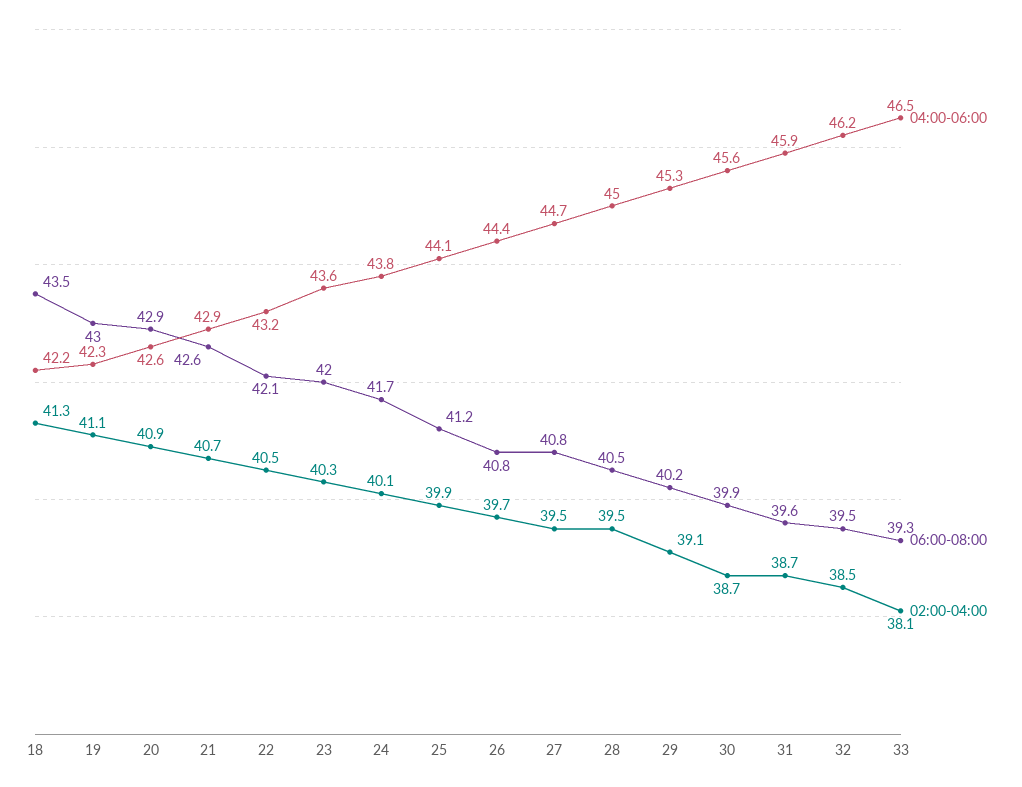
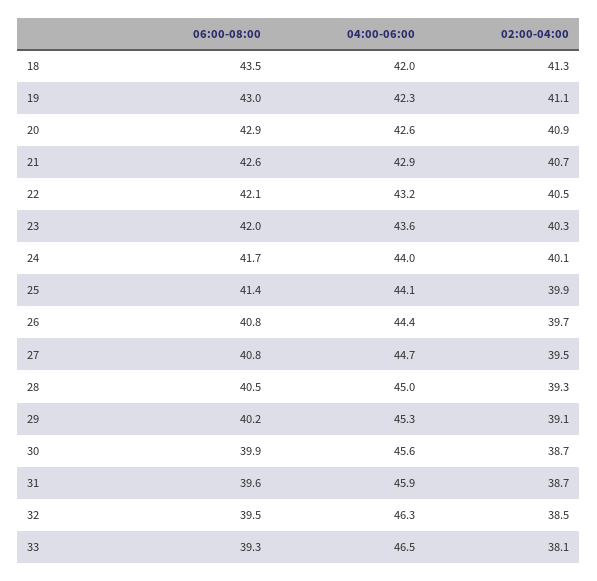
  {
    "04:00-06:00": {
-     "18": 42.2,
+     "18": 42,
      "19": 42.3,
      "20": 42.6,
      "21": 42.9,
      "22": 43.2,
      "23": 43.6,
-     "24": 43.8,
+     "24": 44,
      "25": 44.1,
      "26": 44.4,
      "27": 44.7,
      "28": 45,
      "29": 45.3,
      "30": 45.6,
      "31": 45.9,
-     "32": 46.2,
+     "32": 46.3,
      "33": 46.5
    },
    "06:00-08:00": {
      "18": 43.5,
      "19": 43,
      "20": 42.9,
      "21": 42.6,
      "22": 42.1,
      "23": 42,
      "24": 41.7,
-     "25": 41.2,
+     "25": 41.4,
      "26": 40.8,
      "27": 40.8,
      "28": 40.5,
      "29": 40.2,
      "30": 39.9,
      "31": 39.6,
      "32": 39.5,
      "33": 39.3
    },
    "02:00-04:00": {
      "18": 41.3,
      "19": 41.1,
      "20": 40.9,
      "21": 40.7,
      "22": 40.5,
      "23": 40.3,
      "24": 40.1,
      "25": 39.9,
      "26": 39.7,
      "27": 39.5,
-     "28": 39.5,
+     "28": 39.3,
      "29": 39.1,
      "30": 38.7,
      "31": 38.7,
      "32": 38.5,
      "33": 38.1
    }
  }

